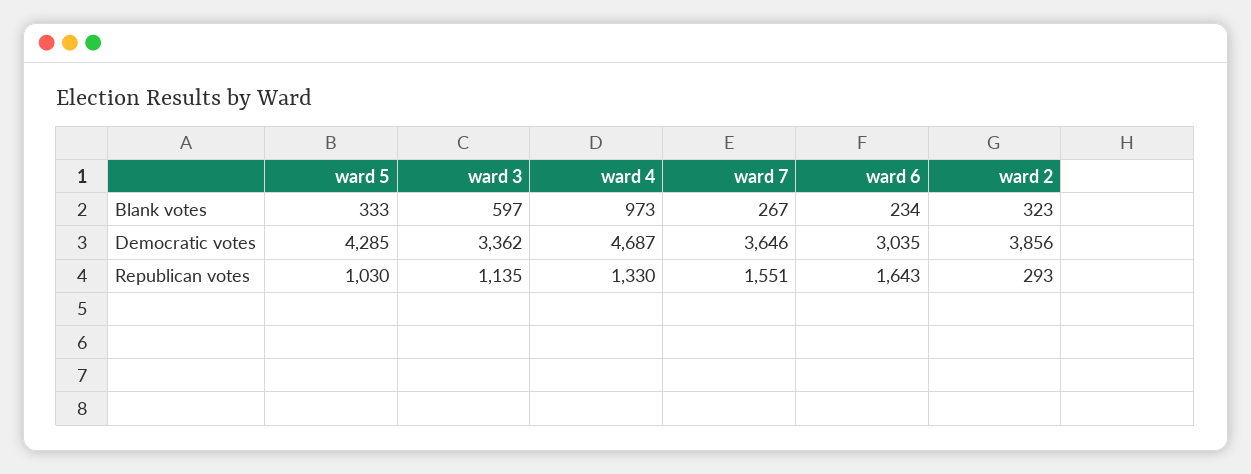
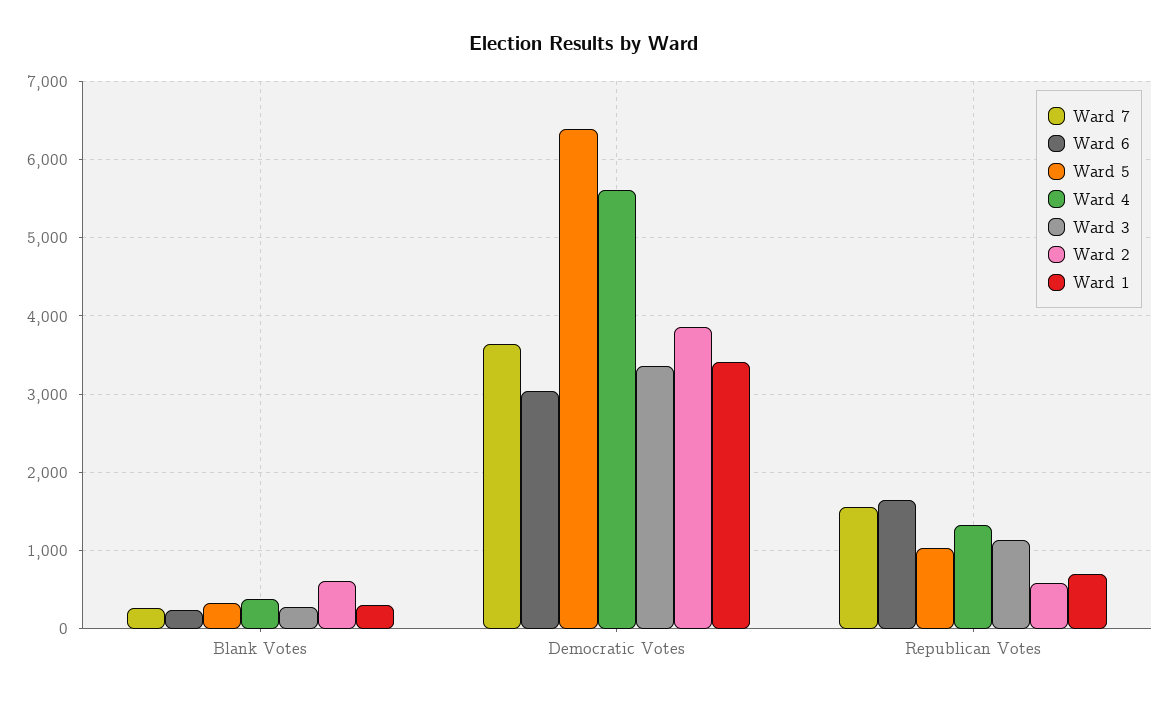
  {
    "ward 5": {
      "Blank votes": 333,
-     "Democratic votes": 4285,
+     "Democratic votes": 6400,
      "Republican votes": 1030
    },
    "ward 3": {
-     "Blank votes": 597,
+     "Blank votes": 300,
      "Democratic votes": 3362,
      "Republican votes": 1135
    },
    "ward 4": {
-     "Blank votes": 973,
+     "Blank votes": 400,
-     "Democratic votes": 4687,
+     "Democratic votes": 5600,
      "Republican votes": 1330
    },
    "ward 7": {
      "Blank votes": 267,
      "Democratic votes": 3646,
      "Republican votes": 1551
    },
    "ward 6": {
      "Blank votes": 234,
      "Democratic votes": 3035,
      "Republican votes": 1643
    },
    "ward 2": {
-     "Blank votes": 323,
+     "Blank votes": 600,
      "Democratic votes": 3856,
-     "Republican votes": 293
+     "Republican votes": 600
-   }
+   },
+   "Ward 1": {
+     "Blank votes": 300,
+     "Democratic votes": 3400,
+     "Republican votes": 700
+   }
  }

